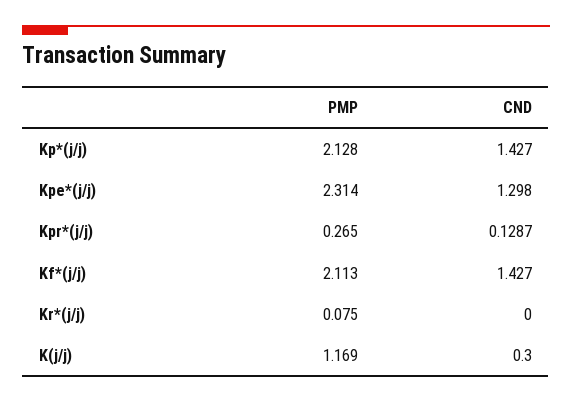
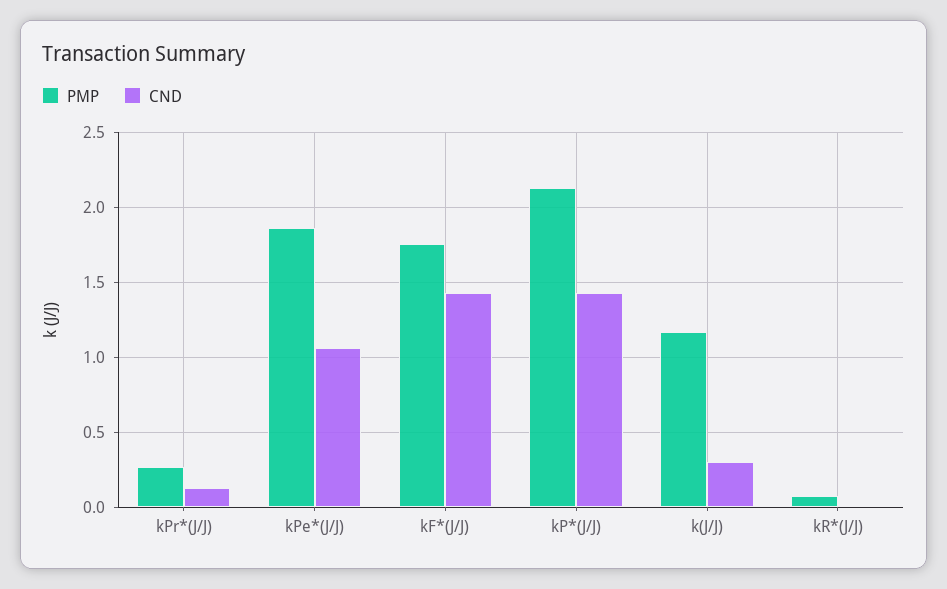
  {
    "PMP": {
      "Kp*(j/j)": 2.128,
-     "Kpe*(j/j)": 2.314,
+     "Kpe*(j/j)": 1.85,
      "Kpr*(j/j)": 0.265,
-     "Kf*(j/j)": 2.113,
+     "Kf*(j/j)": 1.75,
      "Kr*(j/j)": 0.075,
      "K(j/j)": 1.169
    },
    "CND": {
      "Kp*(j/j)": 1.427,
-     "Kpe*(j/j)": 1.298,
+     "Kpe*(j/j)": 1.05,
      "Kpr*(j/j)": 0.1287,
      "Kf*(j/j)": 1.427,
      "Kr*(j/j)": 0,
      "K(j/j)": 0.3
    }
  }

